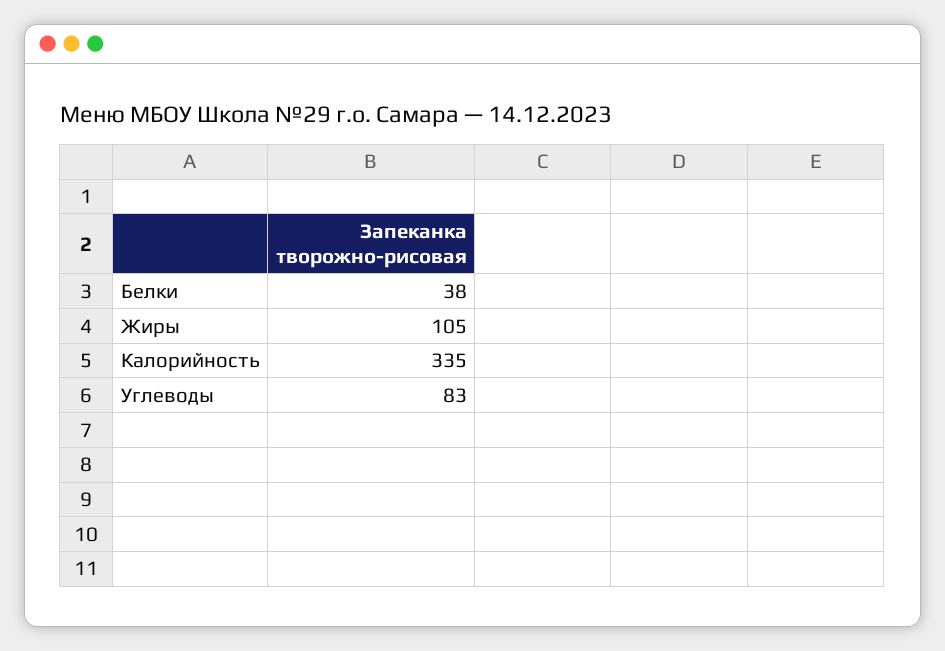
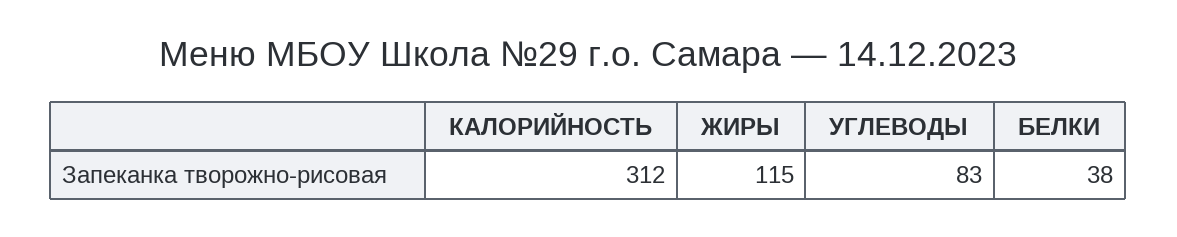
  {
    "Белки": 38,
-   "Жиры": 105,
+   "Жиры": 115,
-   "Калорийность": 335,
+   "Калорийность": 312,
    "Углеводы": 83
  }

